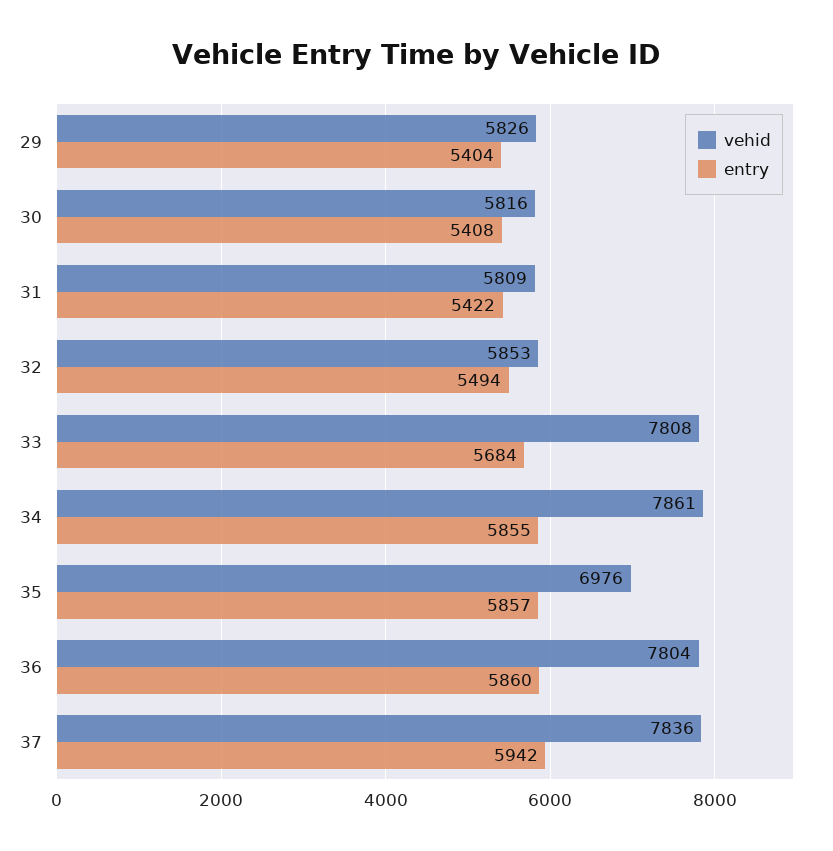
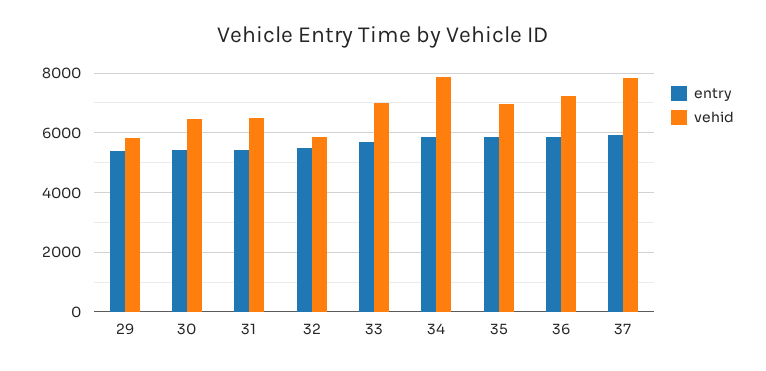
  {
    "vehid": {
      "29": 5826,
-     "30": 5816,
+     "30": 6500,
-     "31": 5809,
+     "31": 6500,
      "32": 5853,
-     "33": 7808,
+     "33": 7000,
      "34": 7861,
      "35": 6976,
-     "36": 7804,
+     "36": 7250,
      "37": 7836
    },
    "entry": {
      "29": 5404,
      "30": 5408,
      "31": 5422,
      "32": 5494,
      "33": 5684,
      "34": 5855,
      "35": 5857,
      "36": 5860,
      "37": 5942
    }
  }

